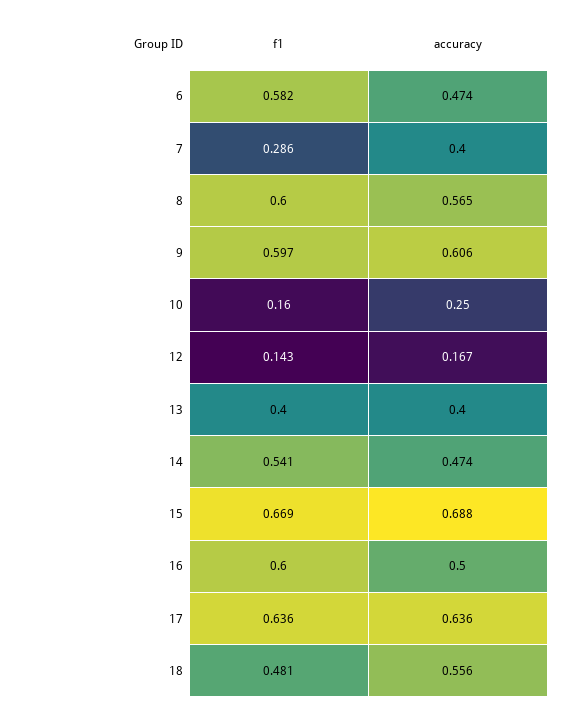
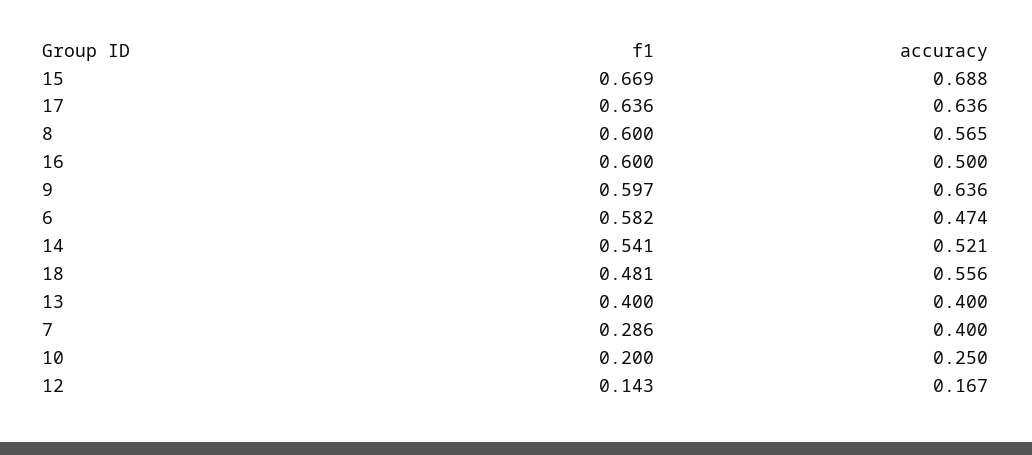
  {
    "f1": {
      "6": 0.582,
      "7": 0.286,
      "8": 0.6,
      "9": 0.597,
-     "10": 0.16,
+     "10": 0.2,
      "12": 0.143,
      "13": 0.4,
      "14": 0.541,
      "15": 0.669,
      "16": 0.6,
      "17": 0.636,
      "18": 0.481
    },
    "accuracy": {
      "6": 0.474,
      "7": 0.4,
      "8": 0.565,
-     "9": 0.606,
+     "9": 0.636,
      "10": 0.25,
      "12": 0.167,
      "13": 0.4,
-     "14": 0.474,
+     "14": 0.521,
      "15": 0.688,
      "16": 0.5,
      "17": 0.636,
      "18": 0.556
    }
  }

